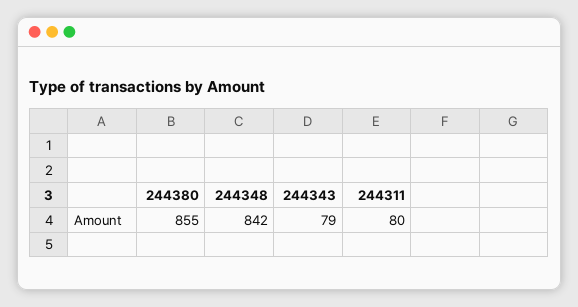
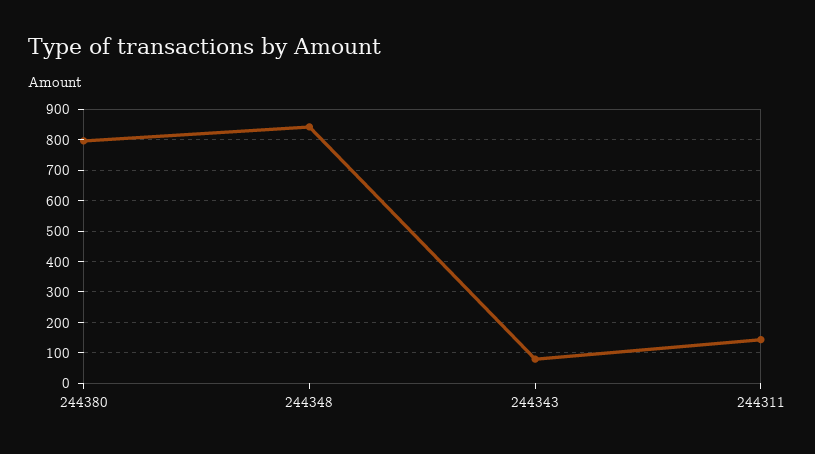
  {
-   "244380": 855,
+   "244380": 800,
    "244348": 842,
    "244343": 79,
-   "244311": 80
+   "244311": 140
  }

